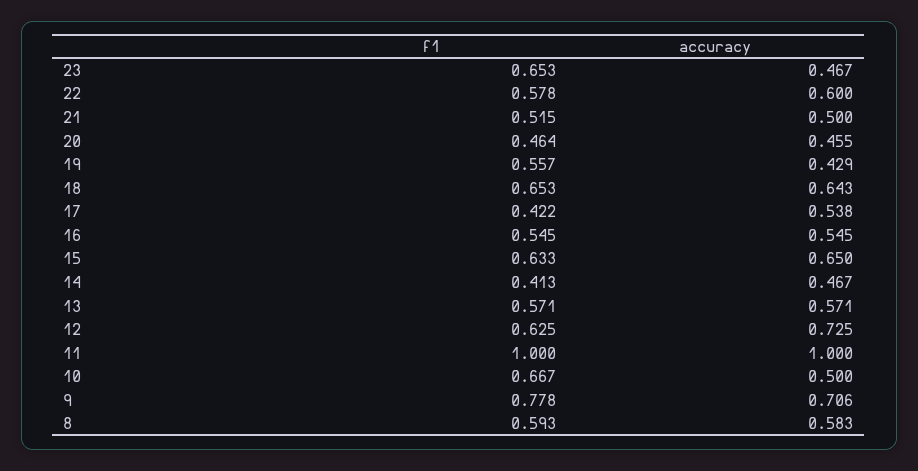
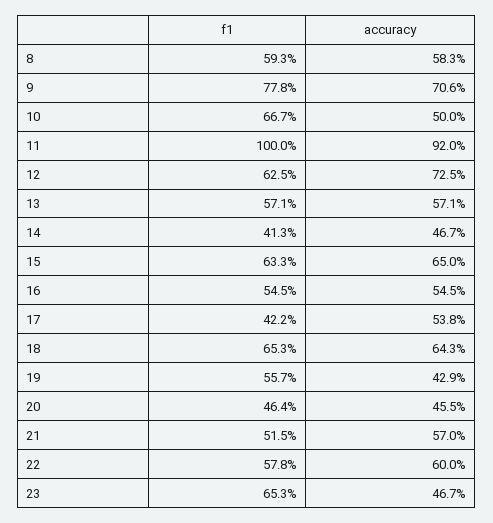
  {
    "f1": {
      "23": 0.653,
      "22": 0.578,
      "21": 0.515,
      "20": 0.464,
      "19": 0.557,
      "18": 0.653,
      "17": 0.422,
      "16": 0.545,
      "15": 0.633,
      "14": 0.413,
      "13": 0.571,
      "12": 0.625,
      "11": 1,
      "10": 0.667,
      "9": 0.778,
      "8": 0.593
    },
    "accuracy": {
      "23": 0.467,
      "22": 0.6,
-     "21": 0.5,
+     "21": 0.57,
      "20": 0.455,
      "19": 0.429,
      "18": 0.643,
      "17": 0.538,
      "16": 0.545,
      "15": 0.65,
      "14": 0.467,
      "13": 0.571,
      "12": 0.725,
-     "11": 1,
+     "11": 0.92,
      "10": 0.5,
      "9": 0.706,
      "8": 0.583
    }
  }

